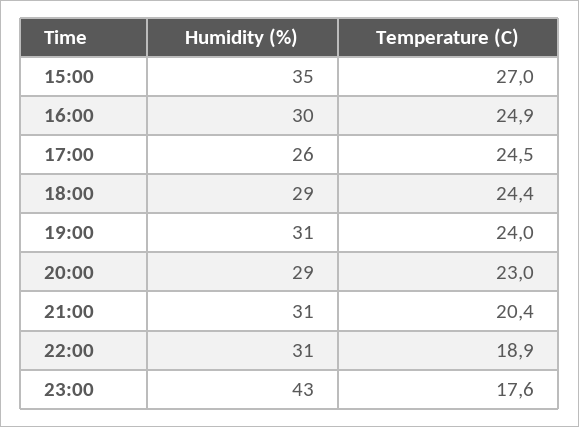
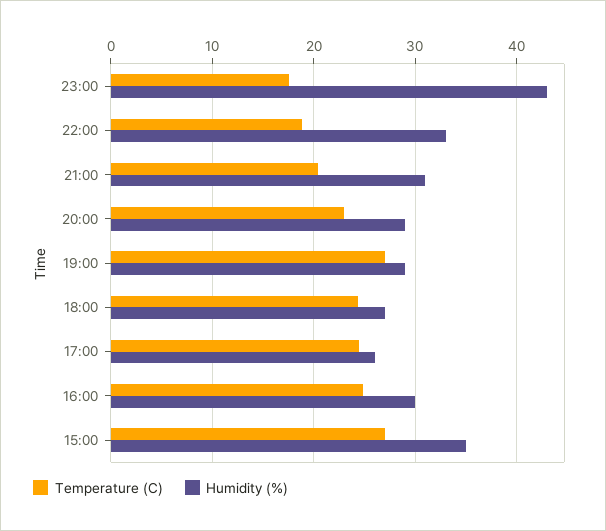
  {
    "Humidity (%)": {
      "15:00": 35,
      "16:00": 30,
      "17:00": 26,
-     "18:00": 29,
+     "18:00": 27,
-     "19:00": 31,
+     "19:00": 29,
      "20:00": 29,
      "21:00": 31,
-     "22:00": 31,
+     "22:00": 33,
      "23:00": 43
    },
    "Temperature (C)": {
      "15:00": 27,
      "16:00": 24.9,
      "17:00": 24.5,
      "18:00": 24.4,
-     "19:00": 24,
+     "19:00": 27,
      "20:00": 23,
      "21:00": 20.4,
      "22:00": 18.9,
      "23:00": 17.6
    }
  }

